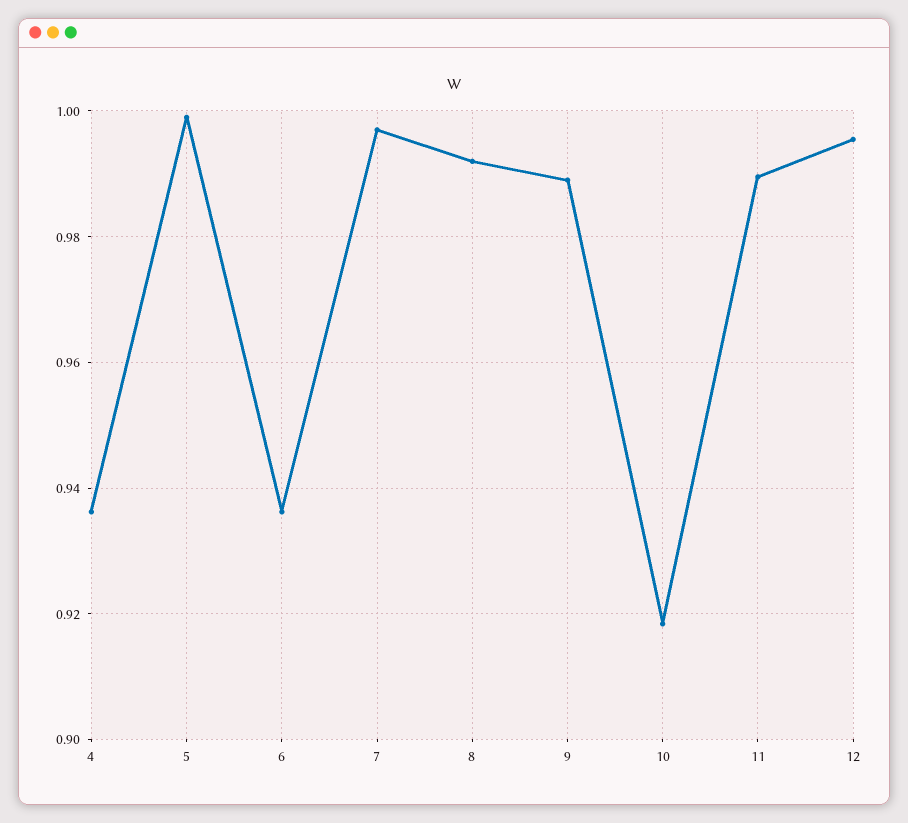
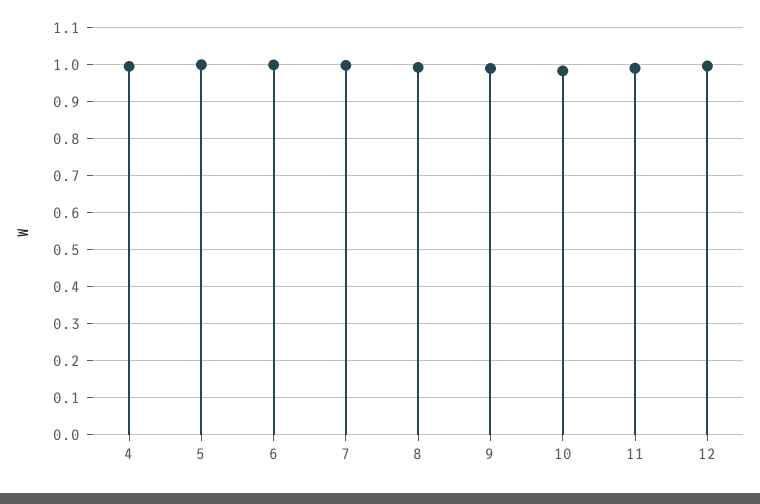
  {
-   "4": 0.936,
+   "4": 1,
    "5": 1,
-   "6": 0.936,
+   "6": 1,
    "7": 0.998,
    "8": 0.992,
    "9": 0.99,
-   "10": 0.918,
+   "10": 0.98,
    "11": 0.99,
    "12": 0.996
  }

